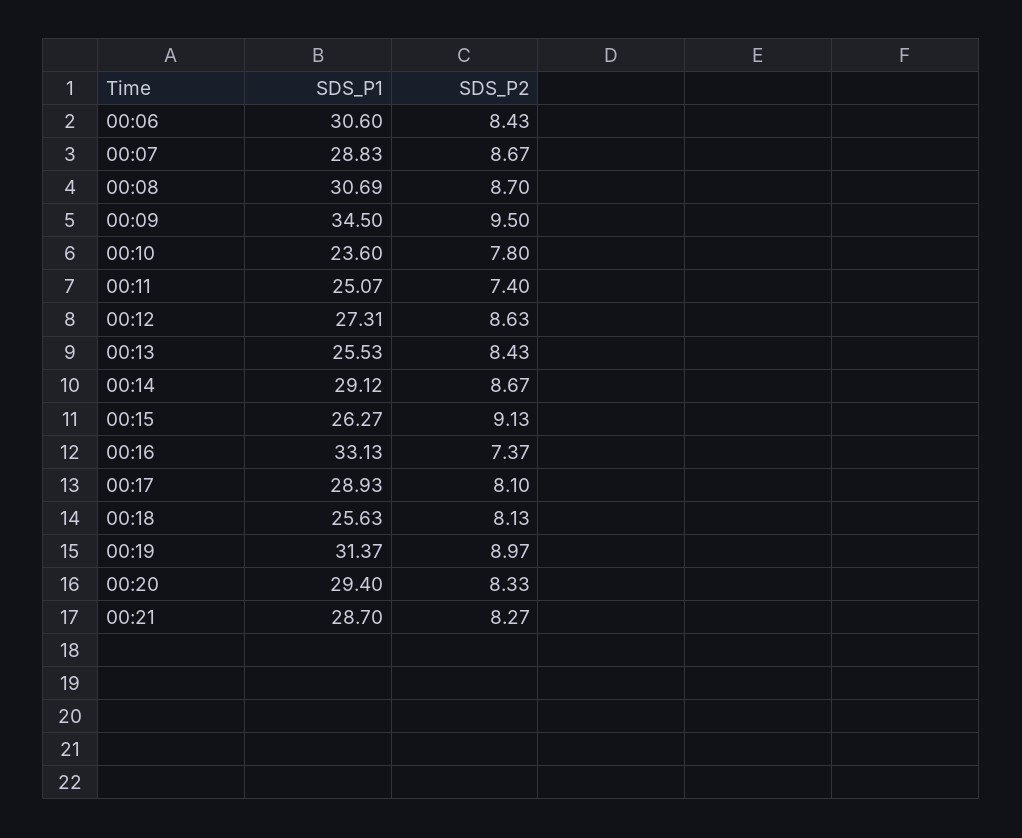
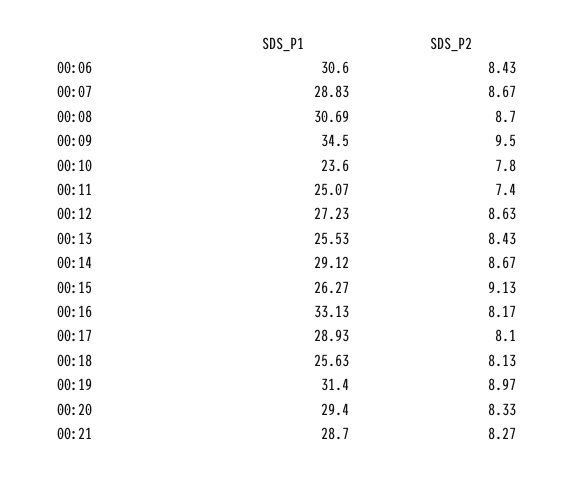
  {
    "SDS_P1": {
      "00:06": 30.6,
      "00:07": 28.83,
      "00:08": 30.69,
      "00:09": 34.5,
      "00:10": 23.6,
      "00:11": 25.07,
-     "00:12": 27.31,
+     "00:12": 27.23,
      "00:13": 25.53,
      "00:14": 29.12,
      "00:15": 26.27,
      "00:16": 33.13,
      "00:17": 28.93,
      "00:18": 25.63,
-     "00:19": 31.37,
+     "00:19": 31.4,
      "00:20": 29.4,
      "00:21": 28.7
    },
    "SDS_P2": {
      "00:06": 8.43,
      "00:07": 8.67,
      "00:08": 8.7,
      "00:09": 9.5,
      "00:10": 7.8,
      "00:11": 7.4,
      "00:12": 8.63,
      "00:13": 8.43,
      "00:14": 8.67,
      "00:15": 9.13,
-     "00:16": 7.37,
+     "00:16": 8.17,
      "00:17": 8.1,
      "00:18": 8.13,
      "00:19": 8.97,
      "00:20": 8.33,
      "00:21": 8.27
    }
  }

